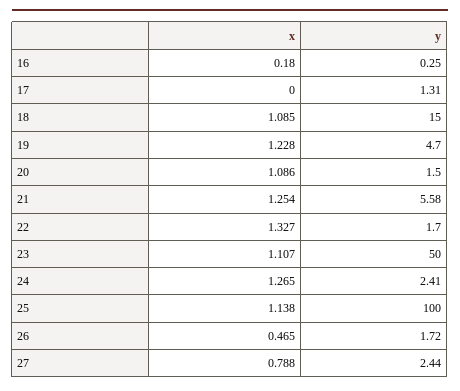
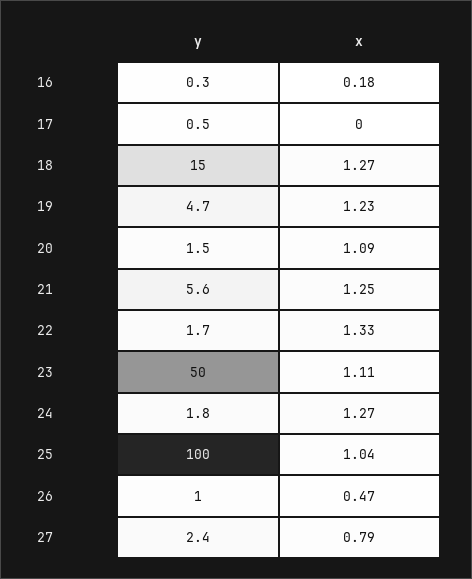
  {
    "x": {
      "16": 0.18,
      "17": 0,
-     "18": 1.085,
+     "18": 1.27,
      "19": 1.228,
      "20": 1.086,
      "21": 1.254,
      "22": 1.327,
      "23": 1.107,
      "24": 1.265,
-     "25": 1.138,
+     "25": 1.04,
      "26": 0.465,
      "27": 0.788
    },
    "y": {
      "16": 0.25,
-     "17": 1.31,
+     "17": 0.5,
      "18": 15,
      "19": 4.7,
      "20": 1.5,
      "21": 5.58,
      "22": 1.7,
      "23": 50,
-     "24": 2.41,
+     "24": 1.8,
      "25": 100,
-     "26": 1.72,
+     "26": 1,
      "27": 2.44
    }
  }

